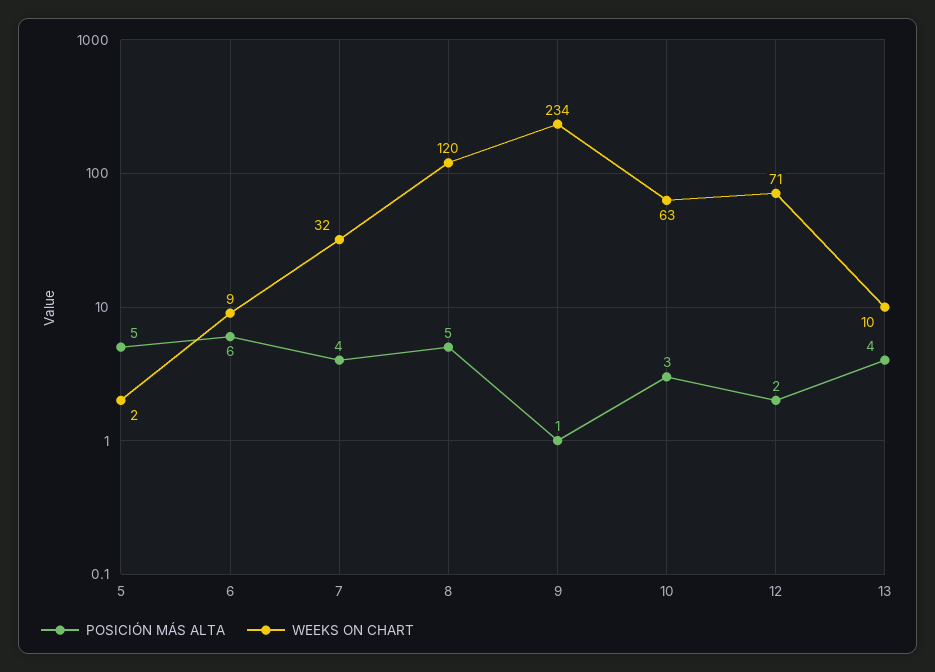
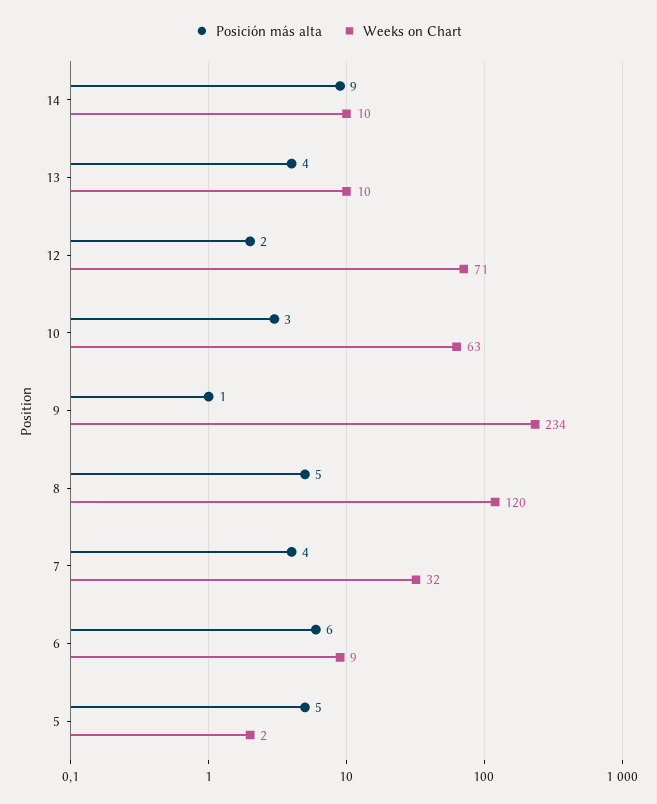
  {
    "POSICIÓN MÁS ALTA": {
      "5": 5,
      "6": 6,
      "7": 4,
      "8": 5,
      "9": 1,
      "10": 3,
      "12": 2,
-     "13": 4
+     "13": 4,
+     "14": 9
    },
    "WEEKS ON CHART": {
      "5": 2,
      "6": 9,
      "7": 32,
      "8": 120,
      "9": 234,
      "10": 63,
      "12": 71,
-     "13": 10
+     "13": 10,
+     "14": 10
    }
  }

